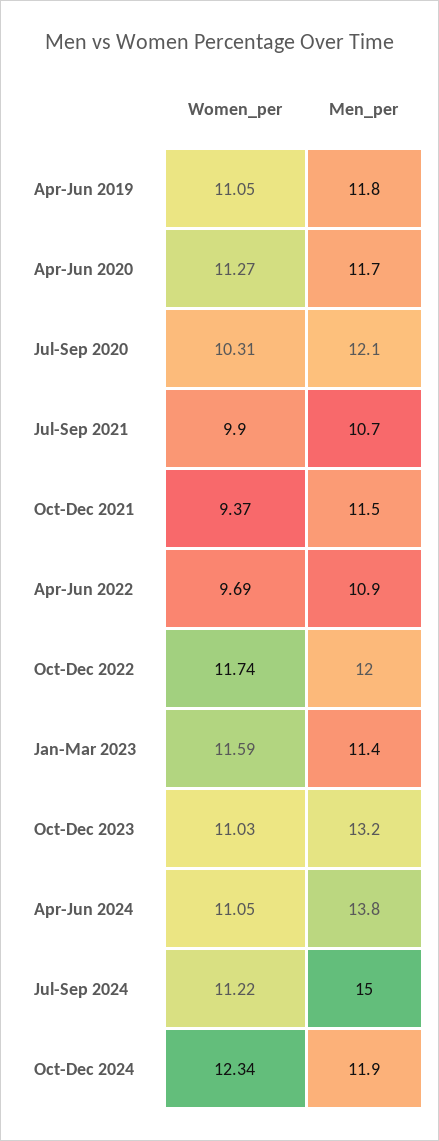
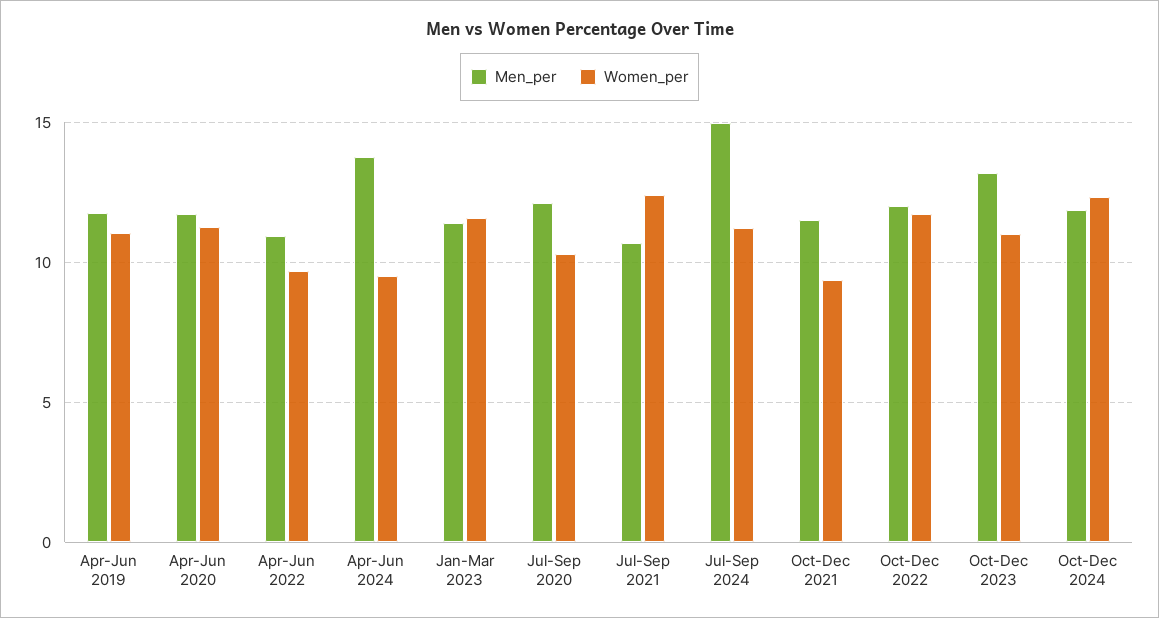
  {
    "Women_per": {
      "Apr-Jun 2019": 11.05,
      "Apr-Jun 2020": 11.27,
      "Jul-Sep 2020": 10.31,
-     "Jul-Sep 2021": 9.9,
+     "Jul-Sep 2021": 12.5,
      "Oct-Dec 2021": 9.37,
      "Apr-Jun 2022": 9.69,
      "Oct-Dec 2022": 11.74,
      "Jan-Mar 2023": 11.59,
      "Oct-Dec 2023": 11.03,
-     "Apr-Jun 2024": 11.05,
+     "Apr-Jun 2024": 9.5,
      "Jul-Sep 2024": 11.22,
      "Oct-Dec 2024": 12.34
    },
    "Men_per": {
      "Apr-Jun 2019": 11.8,
      "Apr-Jun 2020": 11.7,
      "Jul-Sep 2020": 12.1,
      "Jul-Sep 2021": 10.7,
      "Oct-Dec 2021": 11.5,
      "Apr-Jun 2022": 10.9,
      "Oct-Dec 2022": 12,
      "Jan-Mar 2023": 11.4,
      "Oct-Dec 2023": 13.2,
      "Apr-Jun 2024": 13.8,
      "Jul-Sep 2024": 15,
      "Oct-Dec 2024": 11.9
    }
  }

